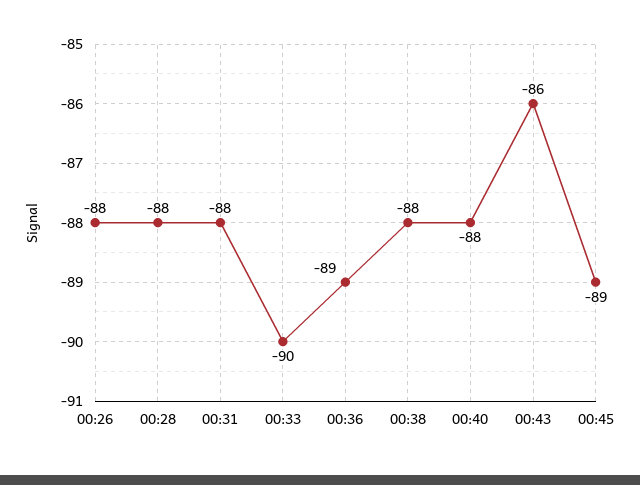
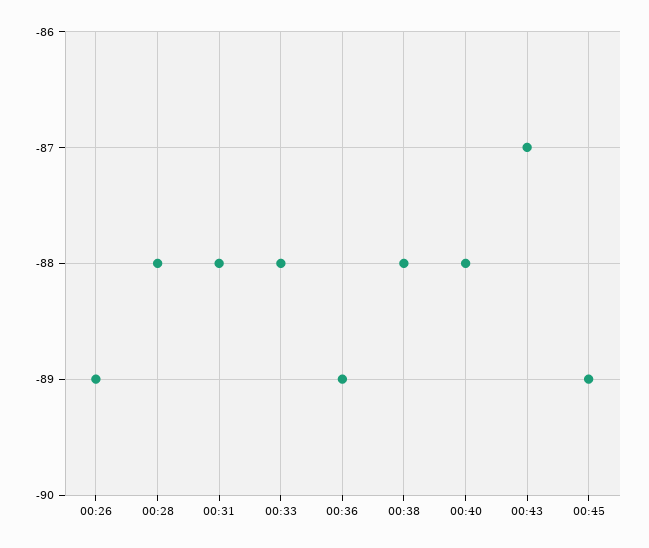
  {
-   "00:26": -88,
+   "00:26": -89,
    "00:28": -88,
    "00:31": -88,
-   "00:33": -90,
+   "00:33": -88,
    "00:36": -89,
    "00:38": -88,
    "00:40": -88,
-   "00:43": -86,
+   "00:43": -87,
    "00:45": -89
  }

